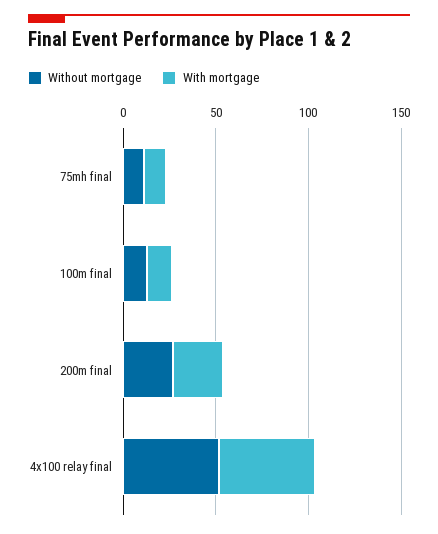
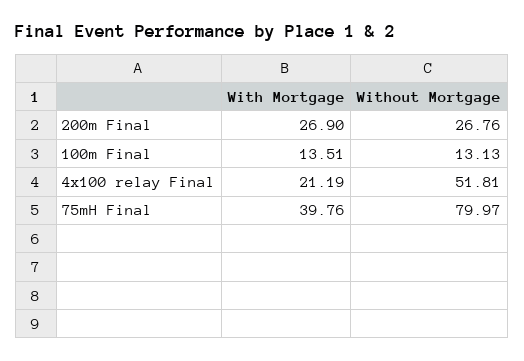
  {
    "Without mortgage": {
-     "75mh final": 10,
+     "75mh final": 79.97,
      "100m final": 13.13,
      "200m final": 26.76,
      "4x100 relay final": 51.81
    },
    "With mortgage": {
-     "75mh final": 10,
+     "75mh final": 39.76,
      "100m final": 13.51,
      "200m final": 26.9,
-     "4x100 relay final": 50
+     "4x100 relay final": 21.19
    }
  }

